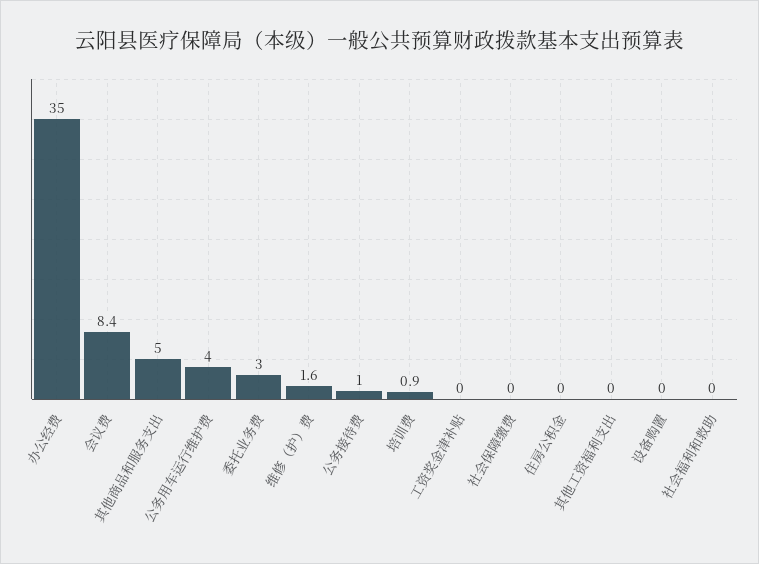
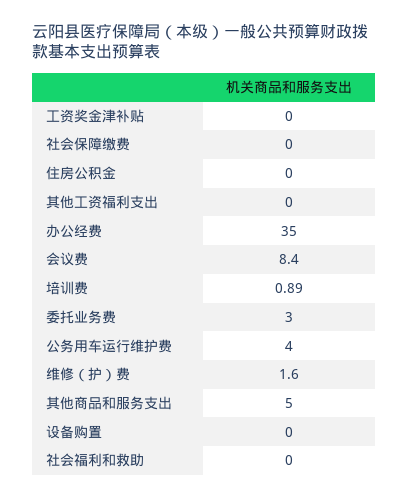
  {
    "办公经费": 35,
    "会议费": 8.4,
    "其他商品和服务支出": 5,
    "公务用车运行维护费": 4,
    "委托业务费": 3,
    "维修（护）费": 1.6,
-   "公务接待费": 1,
    "培训费": 0.89,
    "工资奖金津补贴": 0,
    "社会保障缴费": 0,
    "住房公积金": 0,
    "其他工资福利支出": 0,
    "设备购置": 0,
    "社会福利和救助": 0
  }

